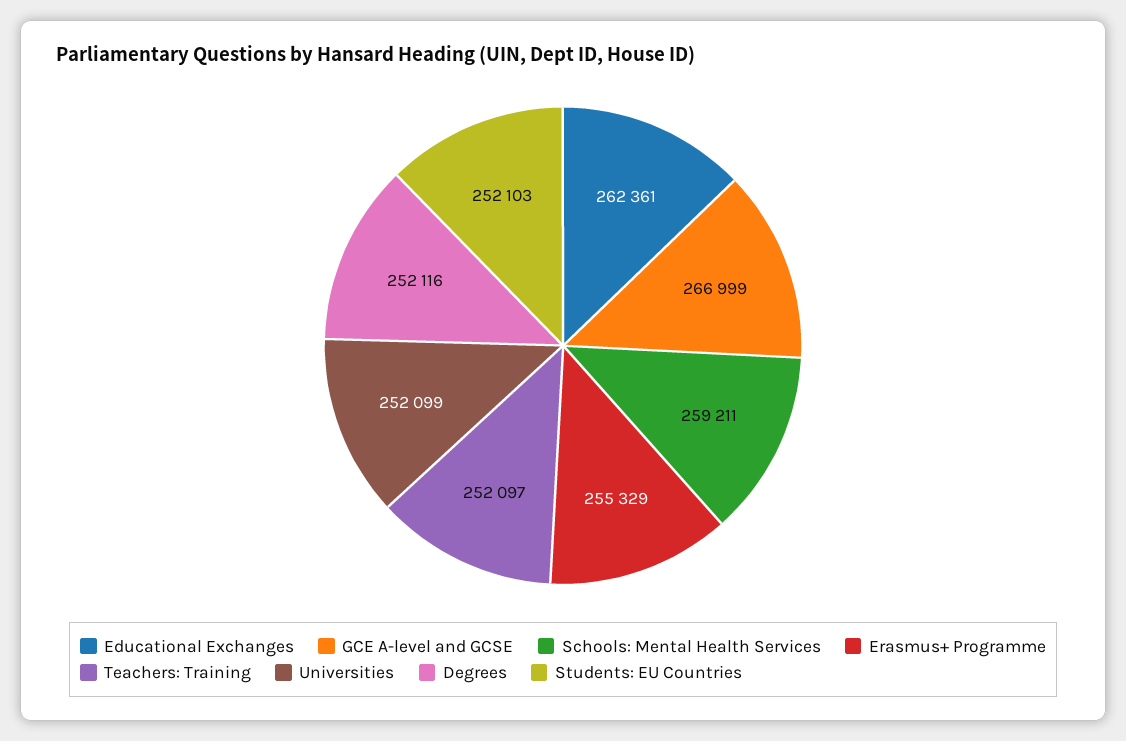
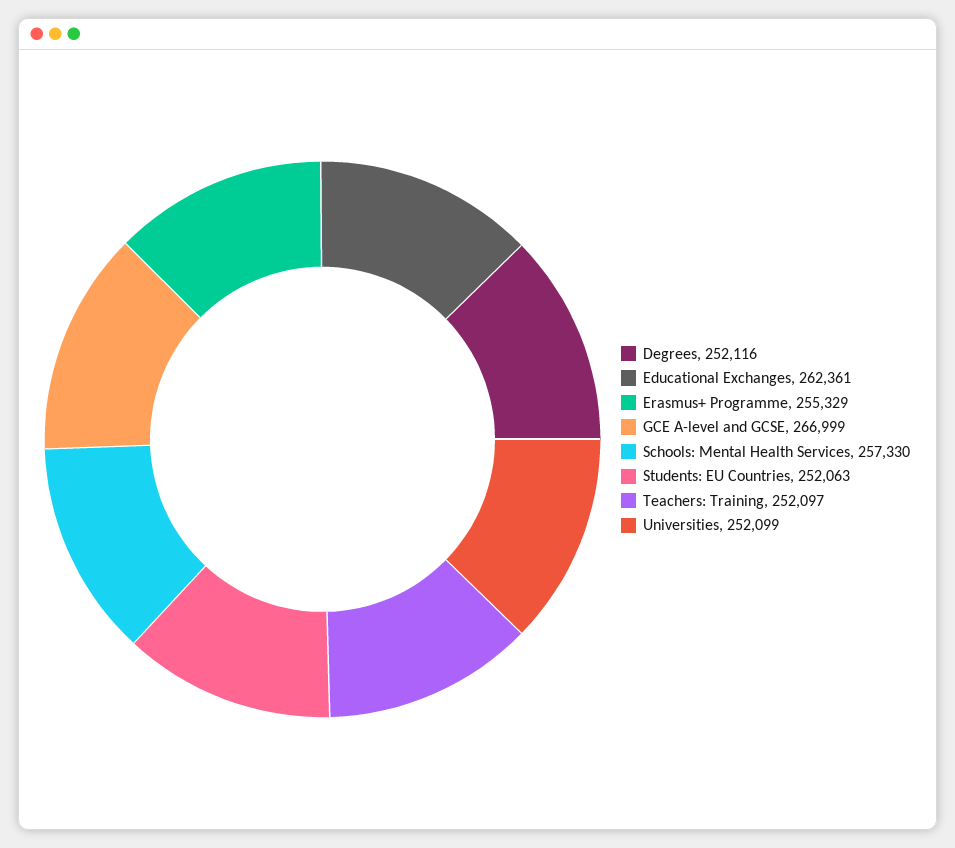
  {
    "Educational Exchanges": 262361,
    "GCE A-level and GCSE": 266999,
-   "Schools: Mental Health Services": 259211,
+   "Schools: Mental Health Services": 257330,
    "Erasmus+ Programme": 255329,
    "Teachers: Training": 252097,
    "Universities": 252099,
    "Degrees": 252116,
-   "Students: EU Countries": 252103
+   "Students: EU Countries": 252063
  }

